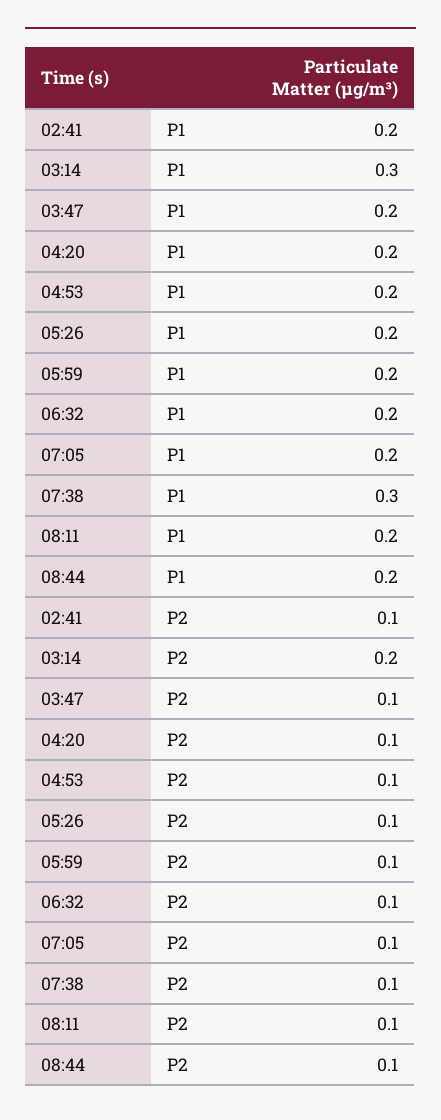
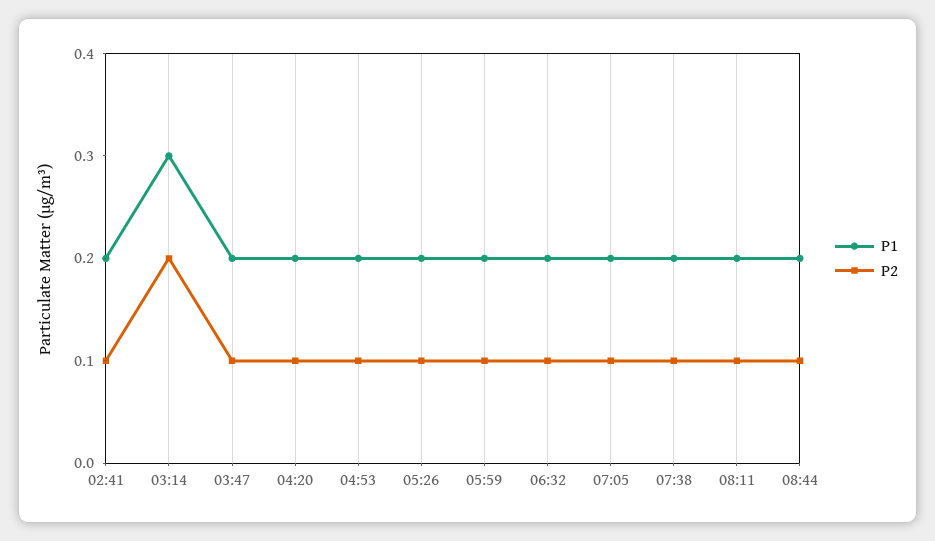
  {
    "P1": {
      "02:41": 0.2,
      "03:14": 0.3,
      "03:47": 0.2,
      "04:20": 0.2,
      "04:53": 0.2,
      "05:26": 0.2,
      "05:59": 0.2,
      "06:32": 0.2,
      "07:05": 0.2,
-     "07:38": 0.3,
+     "07:38": 0.2,
      "08:11": 0.2,
      "08:44": 0.2
    },
    "P2": {
      "02:41": 0.1,
      "03:14": 0.2,
      "03:47": 0.1,
      "04:20": 0.1,
      "04:53": 0.1,
      "05:26": 0.1,
      "05:59": 0.1,
      "06:32": 0.1,
      "07:05": 0.1,
      "07:38": 0.1,
      "08:11": 0.1,
      "08:44": 0.1
    }
  }

